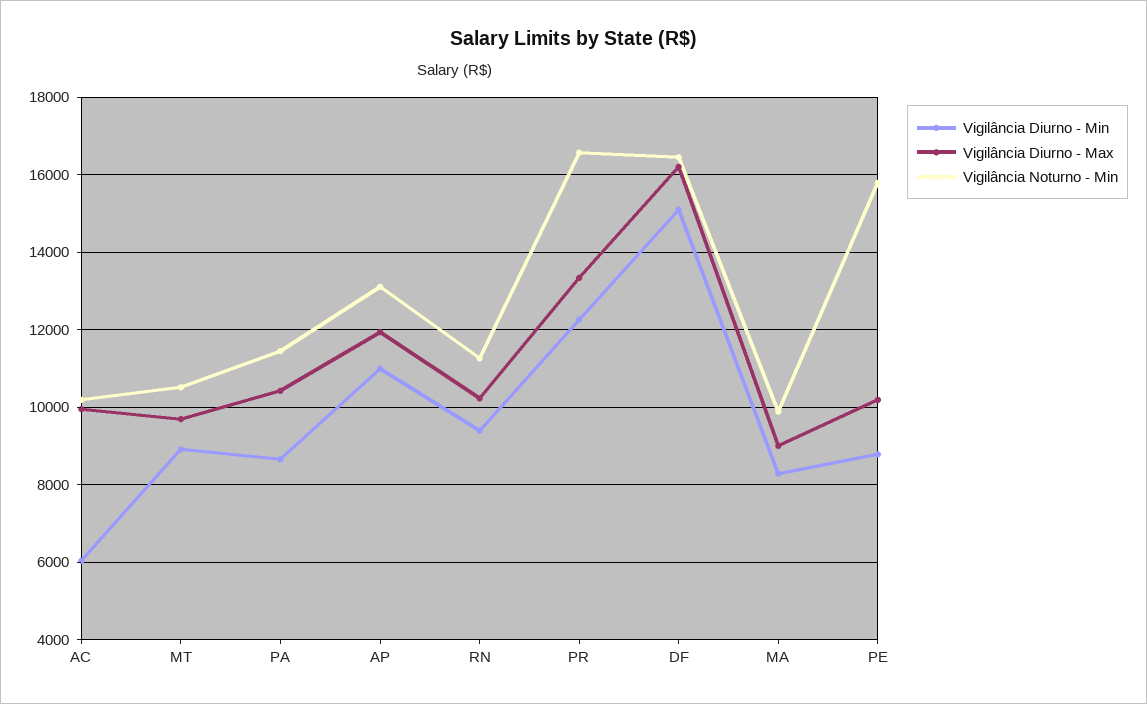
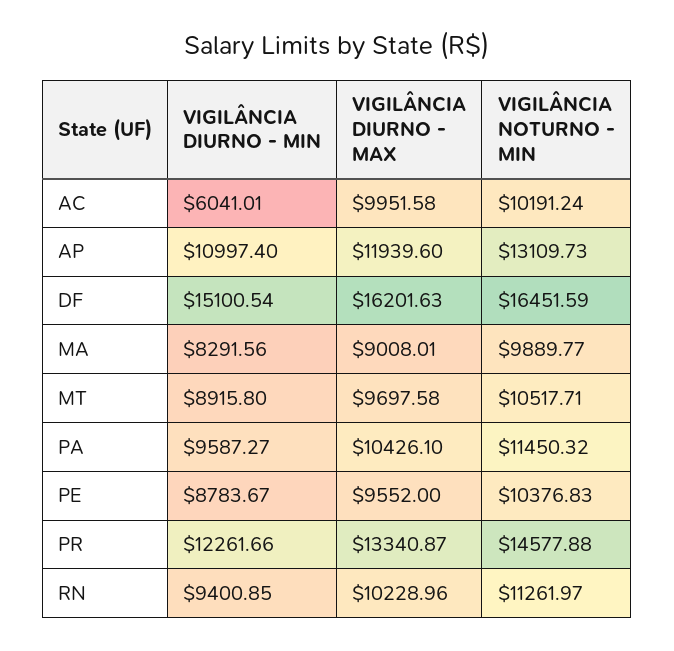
  {
    "Vigilância Diurno - Min": {
      "AC": 6041.01,
      "MT": 8915.8,
-     "PA": 8600,
+     "PA": 9587.27,
      "AP": 10997.4,
      "RN": 9400.85,
      "PR": 12261.66,
      "DF": 15100.54,
      "MA": 8291.56,
      "PE": 8783.67
    },
    "Vigilância Diurno - Max": {
      "AC": 9951.58,
      "MT": 9697.58,
      "PA": 10426.1,
      "AP": 11939.6,
      "RN": 10228.96,
      "PR": 13340.87,
      "DF": 16201.63,
      "MA": 9008.01,
-     "PE": 10200
+     "PE": 9552
    },
    "Vigilância Noturno - Min": {
      "AC": 10191.24,
      "MT": 10517.71,
      "PA": 11450.32,
      "AP": 13109.73,
      "RN": 11261.97,
-     "PR": 16600,
+     "PR": 14577.88,
      "DF": 16451.59,
      "MA": 9889.77,
-     "PE": 15800
+     "PE": 10376.83
    }
  }

